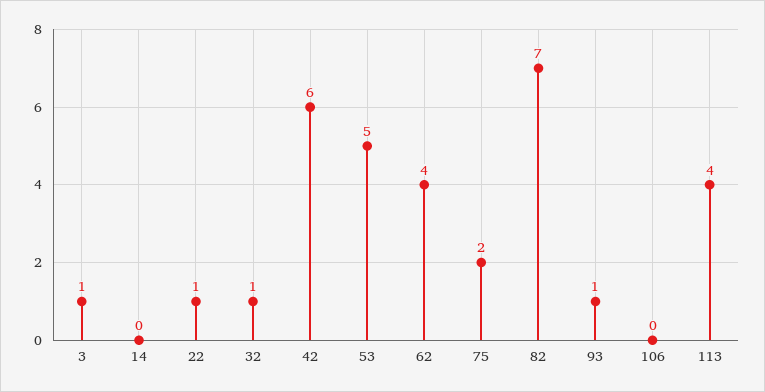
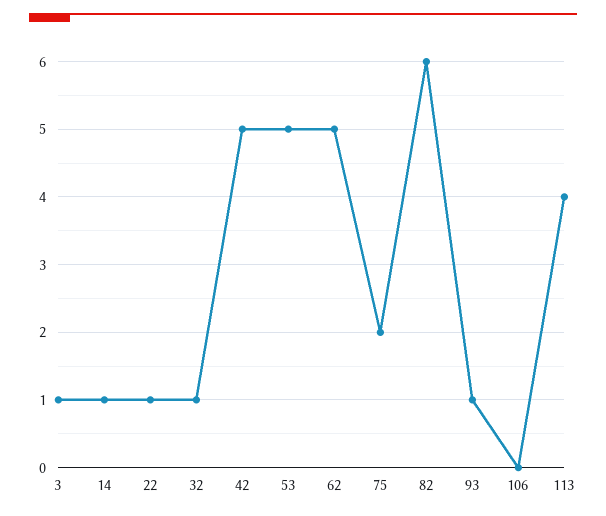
  {
    "3": 1,
-   "14": 0,
+   "14": 1,
    "22": 1,
    "32": 1,
-   "42": 6,
+   "42": 5,
    "53": 5,
-   "62": 4,
+   "62": 5,
    "75": 2,
-   "82": 7,
+   "82": 6,
    "93": 1,
    "106": 0,
    "113": 4
  }

